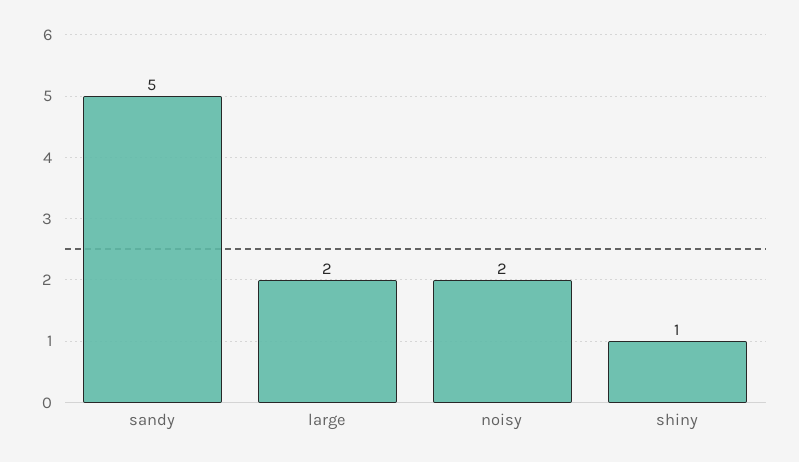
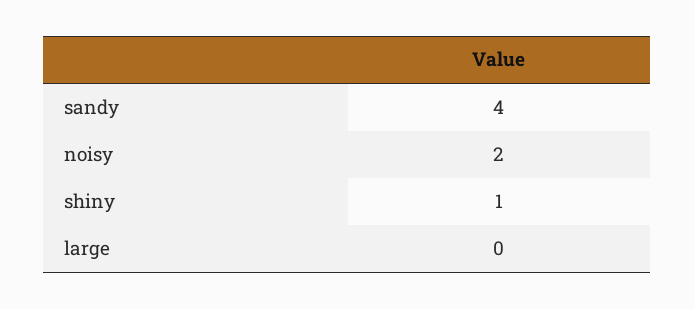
  {
-   "sandy": 5,
+   "sandy": 4,
-   "large": 2,
+   "large": 0,
    "noisy": 2,
    "shiny": 1
  }

